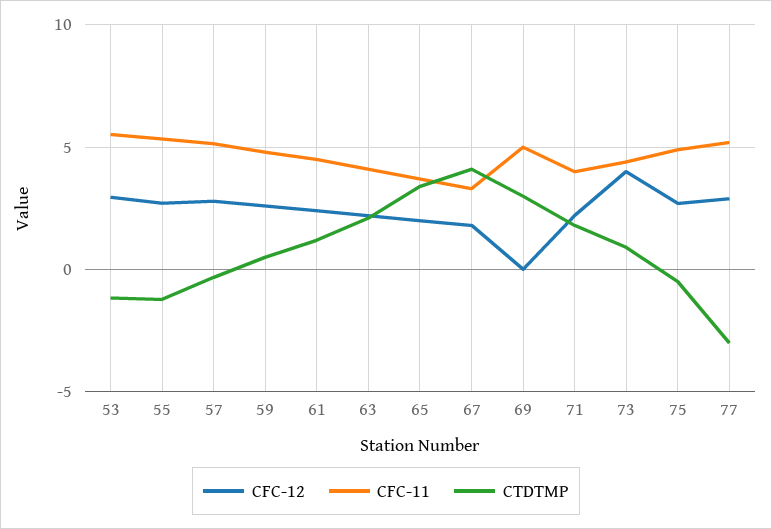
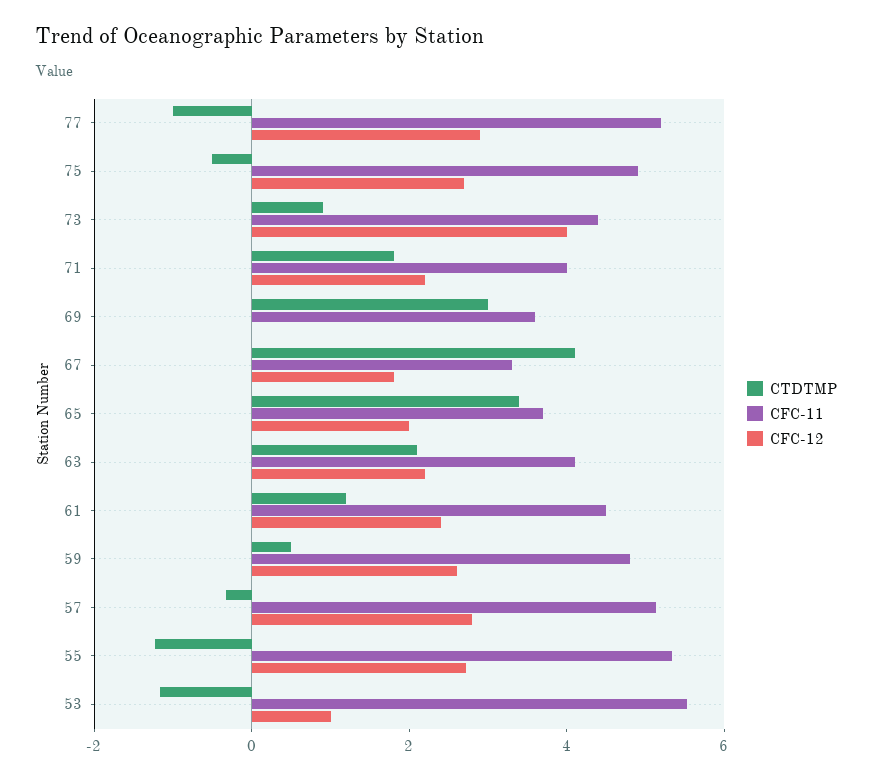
  {
    "CFC-12": {
-     "53": 3,
+     "53": 1,
      "55": 2.5,
      "57": 3,
      "59": 2.5,
      "61": 2.5,
      "63": 2,
      "65": 2,
      "67": 2,
      "69": 0,
      "71": 2,
      "73": 4,
      "75": 2.5,
      "77": 3
    },
    "CFC-11": {
      "53": 5.5,
      "55": 5.5,
      "57": 5,
      "59": 5,
      "61": 4.5,
      "63": 4,
      "65": 3.5,
      "67": 3.5,
-     "69": 5,
+     "69": 3.5,
      "71": 4,
      "73": 4.5,
      "75": 5,
      "77": 5
    },
    "CTDTMP": {
      "53": -1,
      "55": -1,
      "57": -0.5,
      "59": 0.5,
      "61": 1,
      "63": 2,
      "65": 3.5,
      "67": 4,
      "69": 3,
      "71": 2,
      "73": 1,
      "75": -0.5,
-     "77": -3
+     "77": -1
    }
  }

